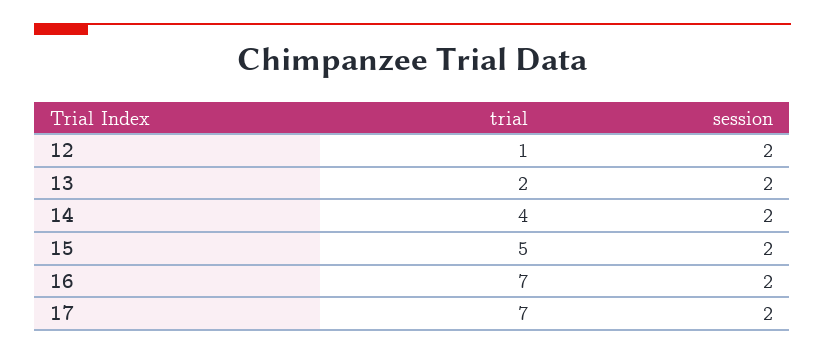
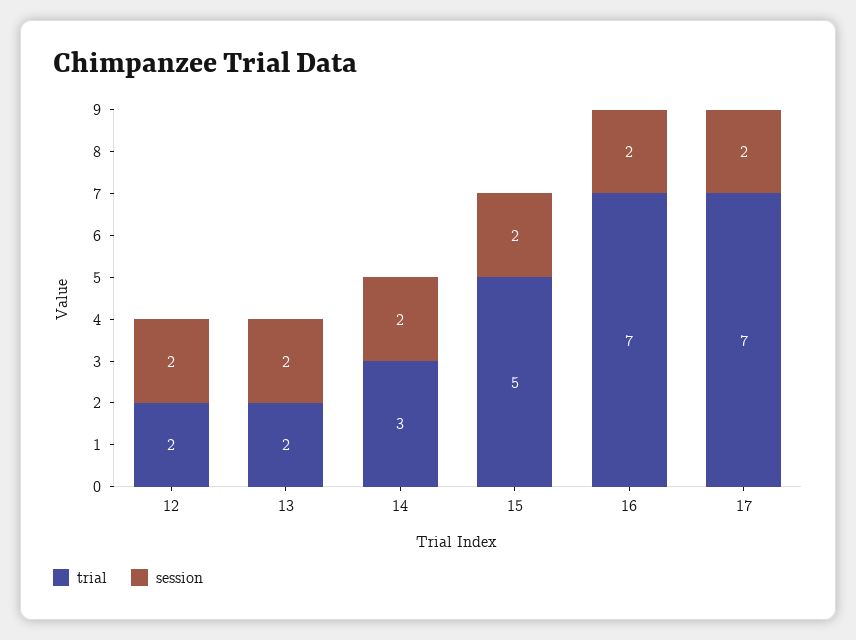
  {
    "trial": {
-     "12": 1,
+     "12": 2,
      "13": 2,
-     "14": 4,
+     "14": 3,
      "15": 5,
      "16": 7,
      "17": 7
    },
    "session": {
      "12": 2,
      "13": 2,
      "14": 2,
      "15": 2,
      "16": 2,
      "17": 2
    }
  }

